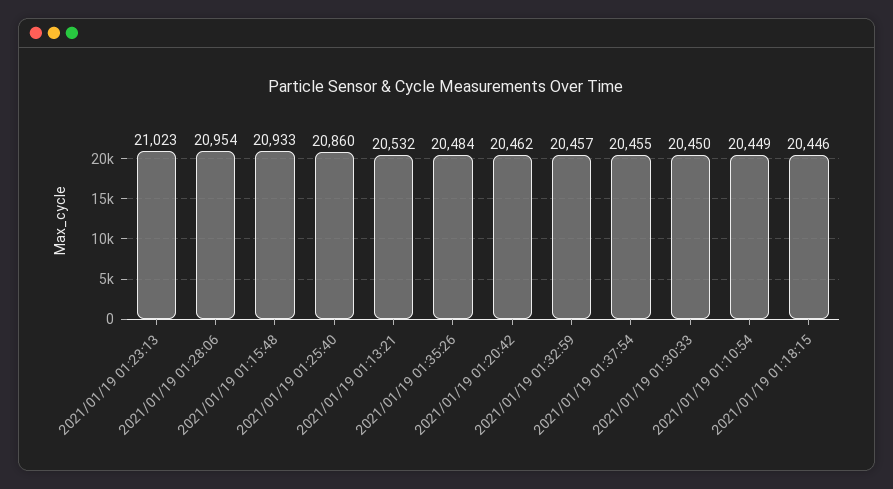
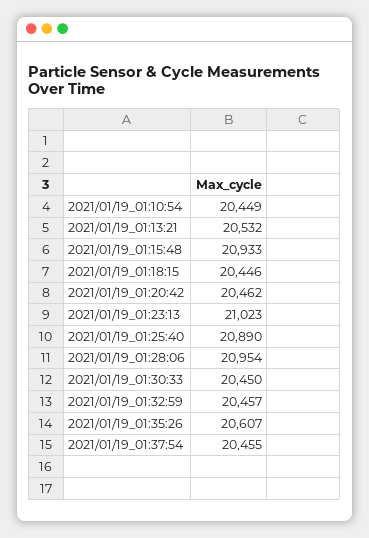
  {
    "2021/01/19 01:23:13": 21023,
    "2021/01/19 01:28:06": 20954,
    "2021/01/19 01:15:48": 20933,
-   "2021/01/19 01:25:40": 20860,
+   "2021/01/19 01:25:40": 20890,
    "2021/01/19 01:13:21": 20532,
-   "2021/01/19 01:35:26": 20484,
+   "2021/01/19 01:35:26": 20607,
    "2021/01/19 01:20:42": 20462,
    "2021/01/19 01:32:59": 20457,
    "2021/01/19 01:37:54": 20455,
    "2021/01/19 01:30:33": 20450,
    "2021/01/19 01:10:54": 20449,
    "2021/01/19 01:18:15": 20446
  }

